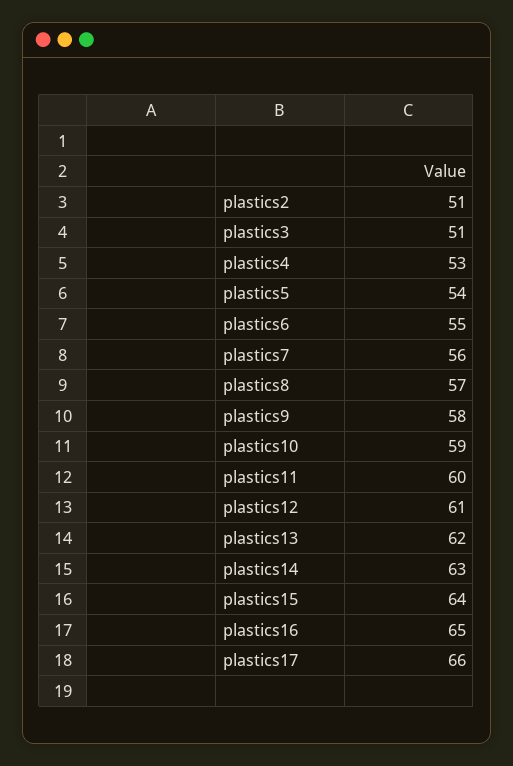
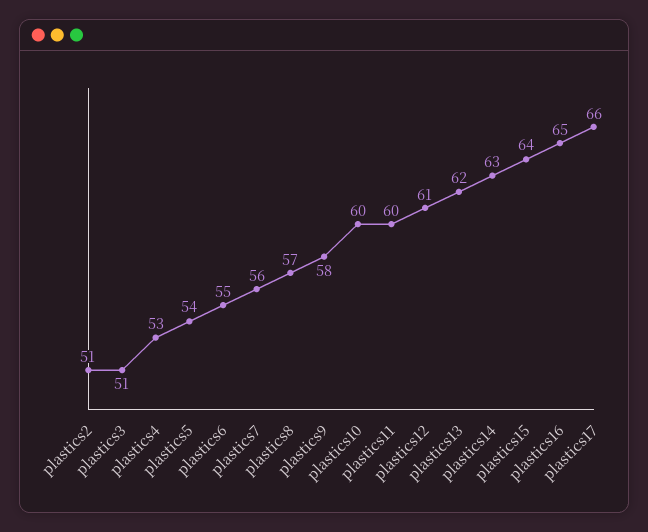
  {
    "plastics2": 51,
    "plastics3": 51,
    "plastics4": 53,
    "plastics5": 54,
    "plastics6": 55,
    "plastics7": 56,
    "plastics8": 57,
    "plastics9": 58,
-   "plastics10": 59,
+   "plastics10": 60,
    "plastics11": 60,
    "plastics12": 61,
    "plastics13": 62,
    "plastics14": 63,
    "plastics15": 64,
    "plastics16": 65,
    "plastics17": 66
  }

